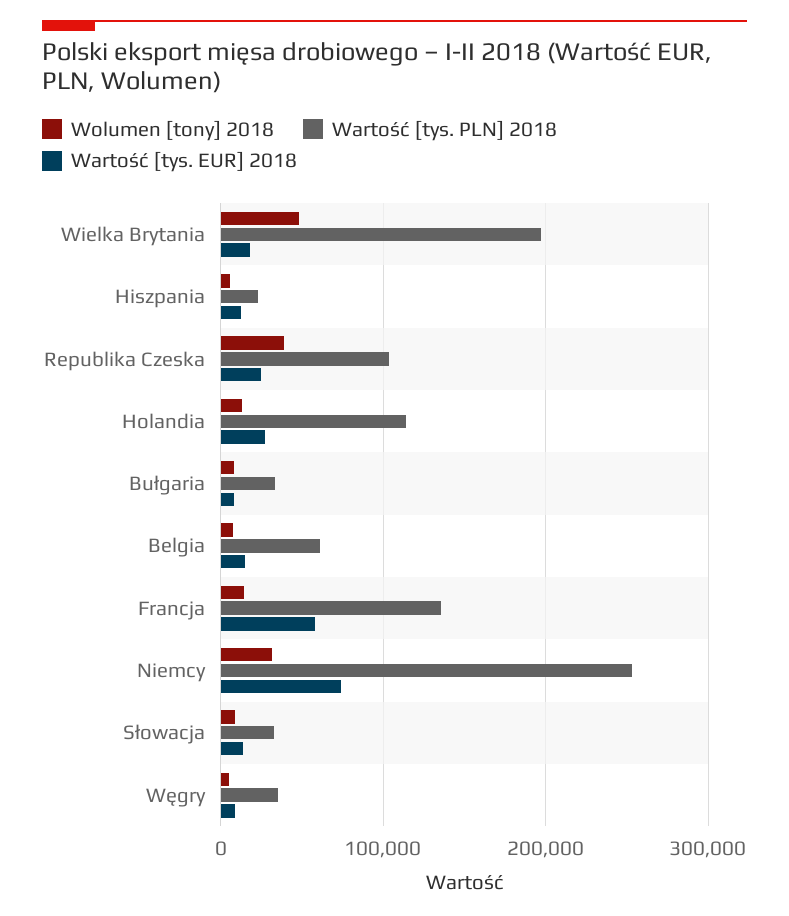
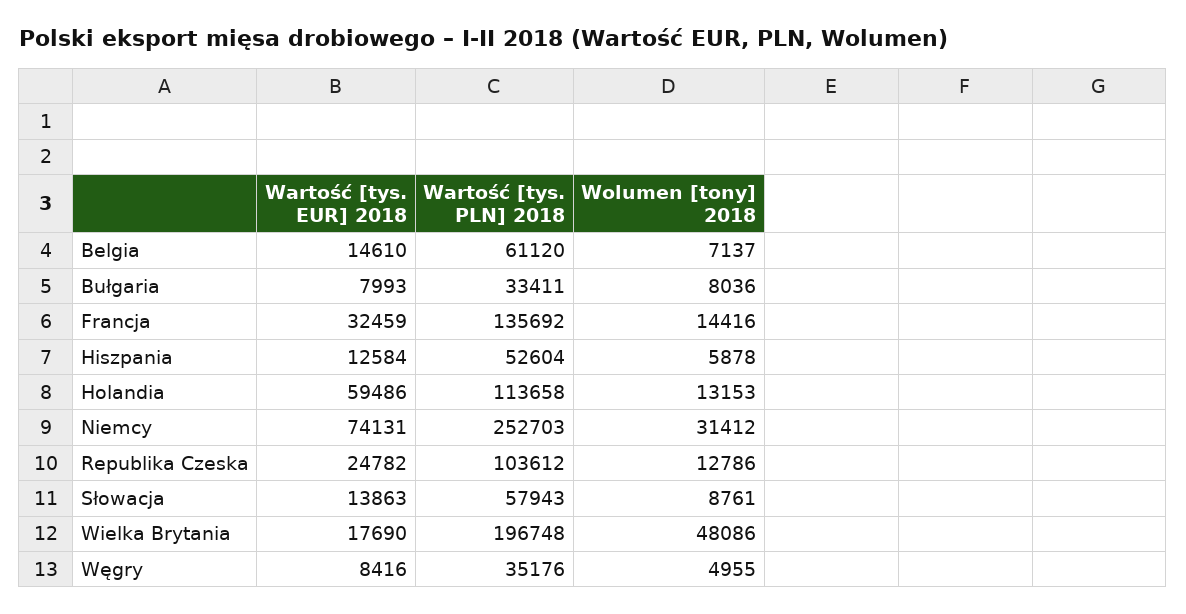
  {
    "Wolumen [tony] 2018": {
      "Wielka Brytania": 48086,
      "Hiszpania": 5878,
-     "Republika Czeska": 40000,
+     "Republika Czeska": 12786,
      "Holandia": 13153,
      "Bułgaria": 8036,
      "Belgia": 7137,
      "Francja": 14416,
      "Niemcy": 31412,
      "Słowacja": 8761,
      "Węgry": 4955
    },
    "Wartość [tys. PLN] 2018": {
      "Wielka Brytania": 196748,
-     "Hiszpania": 20000,
+     "Hiszpania": 52604,
      "Republika Czeska": 103612,
      "Holandia": 113658,
      "Bułgaria": 33411,
      "Belgia": 61120,
      "Francja": 135692,
      "Niemcy": 252703,
-     "Słowacja": 30000,
+     "Słowacja": 57943,
      "Węgry": 35176
    },
    "Wartość [tys. EUR] 2018": {
      "Wielka Brytania": 17690,
      "Hiszpania": 12584,
      "Republika Czeska": 24782,
-     "Holandia": 30000,
+     "Holandia": 59486,
      "Bułgaria": 7993,
      "Belgia": 14610,
-     "Francja": 60000,
+     "Francja": 32459,
      "Niemcy": 74131,
      "Słowacja": 13863,
      "Węgry": 8416
    }
  }

